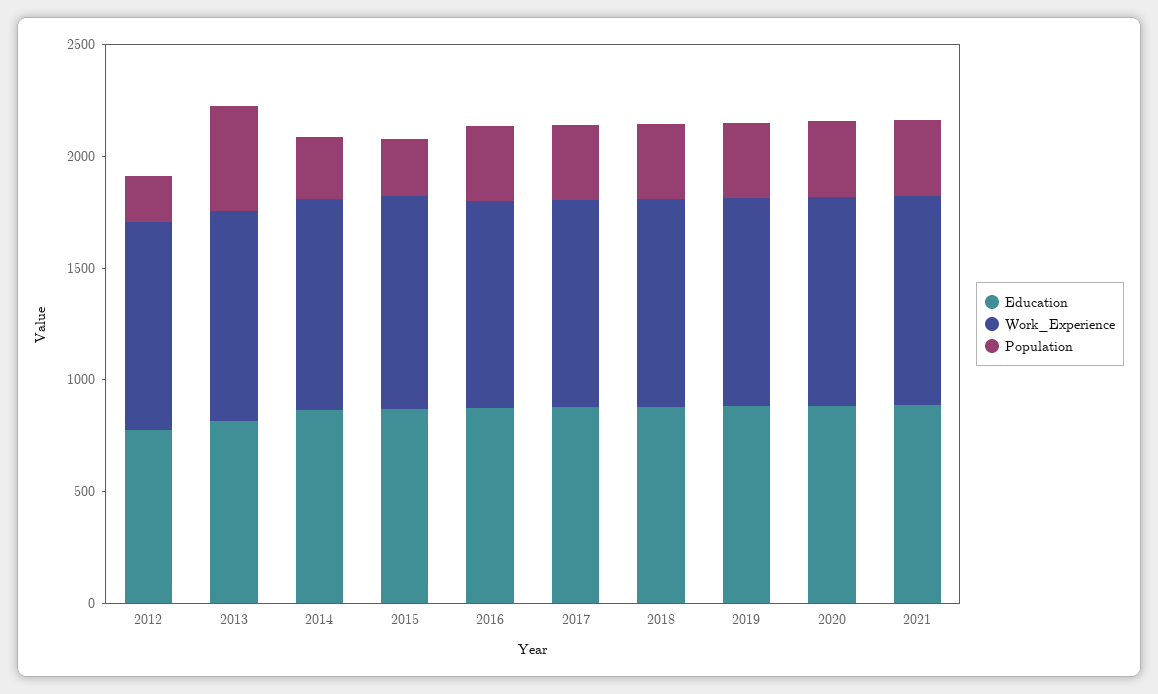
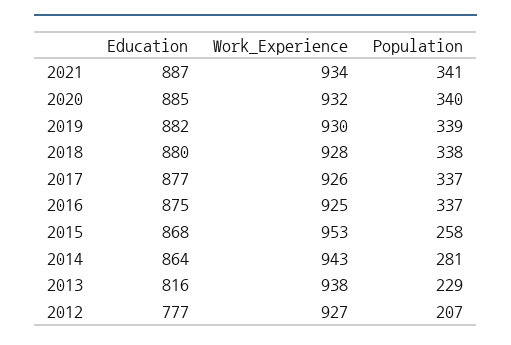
  {
    "Education": {
      "2012": 777,
      "2013": 816,
      "2014": 864,
      "2015": 868,
      "2016": 875,
      "2017": 877,
      "2018": 880,
      "2019": 882,
      "2020": 885,
      "2021": 887
    },
    "Work_Experience": {
      "2012": 927,
      "2013": 938,
      "2014": 943,
      "2015": 953,
      "2016": 925,
      "2017": 926,
      "2018": 928,
      "2019": 930,
      "2020": 932,
      "2021": 934
    },
    "Population": {
      "2012": 207,
-     "2013": 500,
+     "2013": 229,
      "2014": 281,
      "2015": 258,
      "2016": 337,
      "2017": 337,
      "2018": 338,
      "2019": 339,
      "2020": 340,
      "2021": 341
    }
  }

